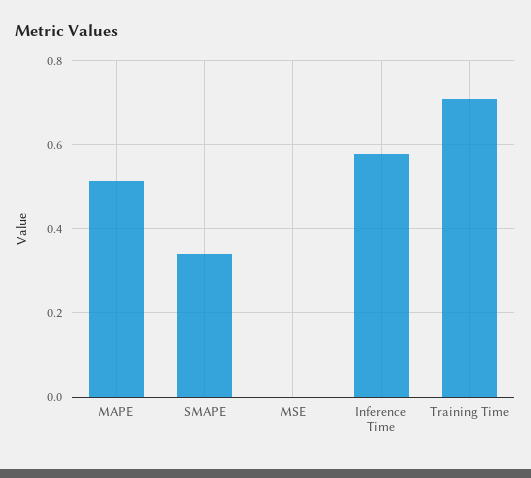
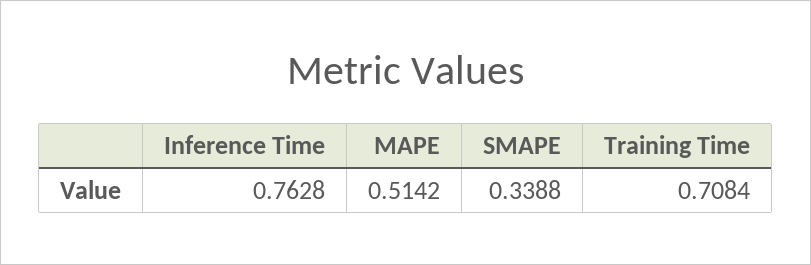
  {
    "MAPE": 0.5142,
    "SMAPE": 0.3388,
-   "MSE": 0,
-   "Inference Time": 0.58,
+   "Inference Time": 0.7628,
    "Training Time": 0.7084
  }

